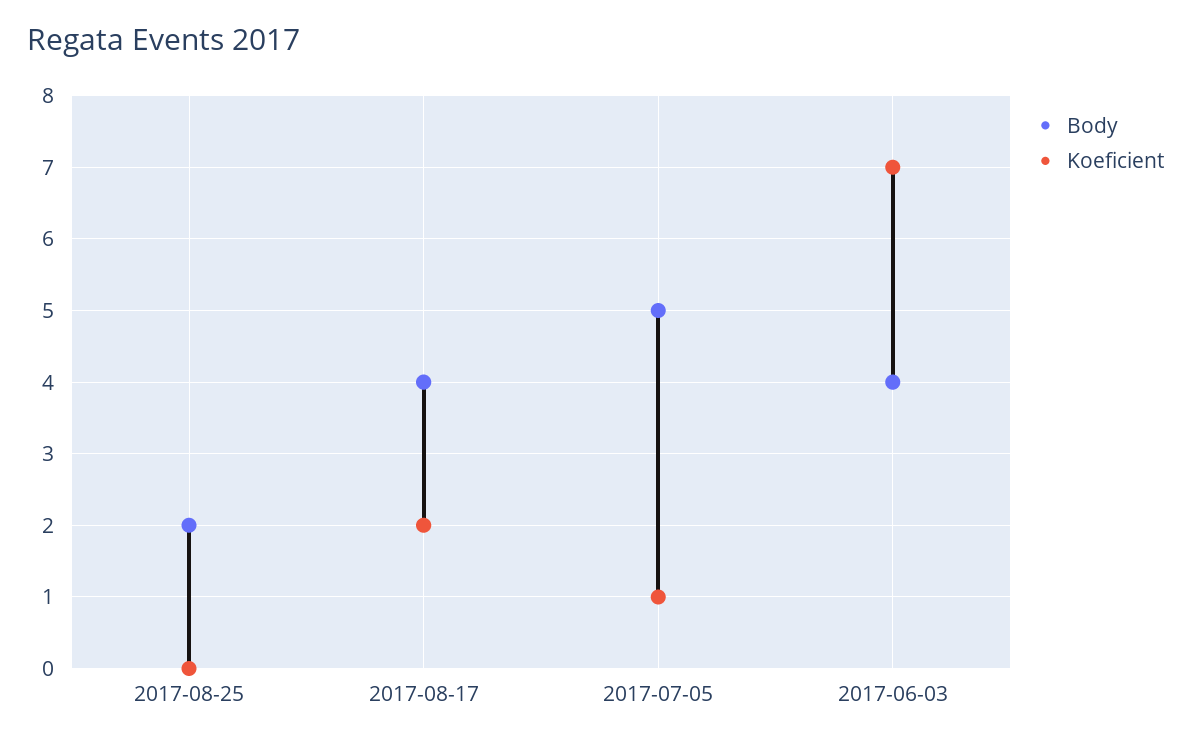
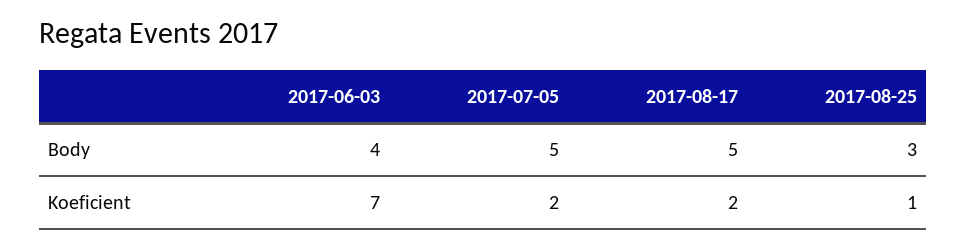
  {
    "Body": {
-     "2017-08-25": 2,
+     "2017-08-25": 3,
-     "2017-08-17": 4,
+     "2017-08-17": 5,
      "2017-07-05": 5,
      "2017-06-03": 4
    },
    "Koeficient": {
-     "2017-08-25": 0,
+     "2017-08-25": 1,
      "2017-08-17": 2,
-     "2017-07-05": 1,
+     "2017-07-05": 2,
      "2017-06-03": 7
    }
  }

